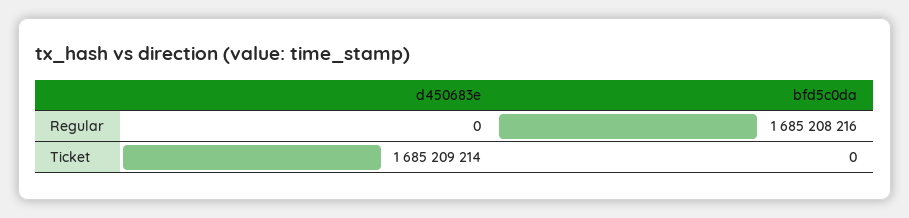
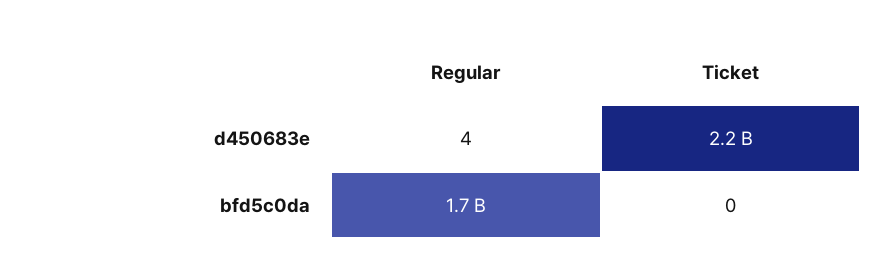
  {
    "d450683e": {
-     "Regular": 0,
+     "Regular": 4,
-     "Ticket": 1685209214
+     "Ticket": 2200000000
    },
    "bfd5c0da": {
      "Regular": 1685208216,
      "Ticket": 0
    }
  }

